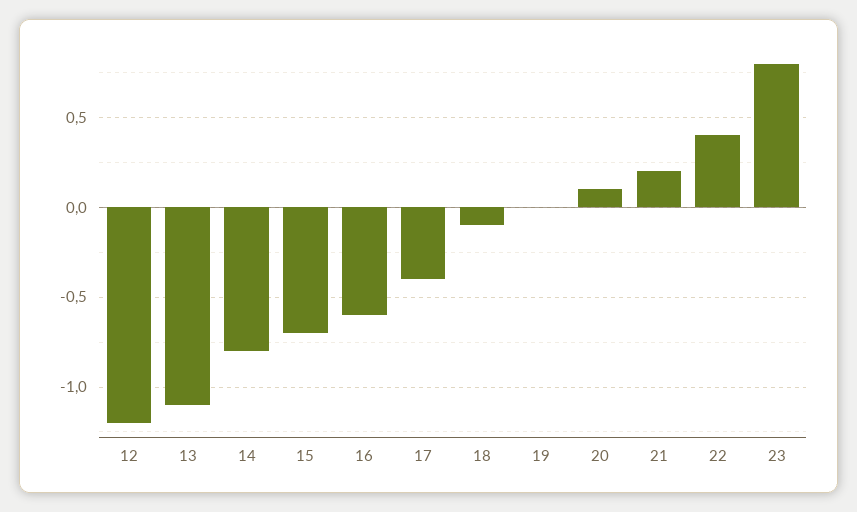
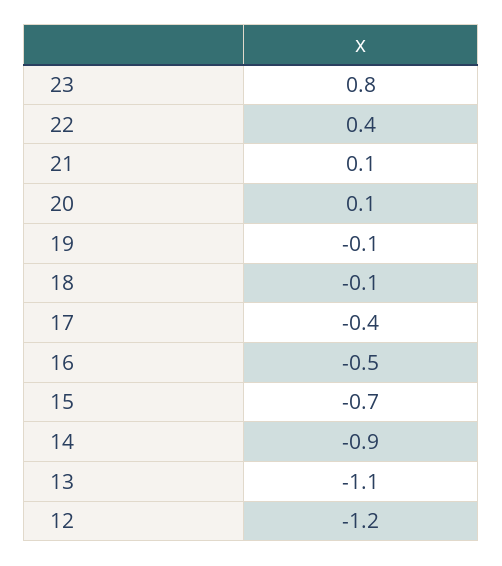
  {
    "12": -1.2,
    "13": -1.1,
-   "14": -0.8,
+   "14": -0.9,
    "15": -0.7,
-   "16": -0.6,
+   "16": -0.5,
    "17": -0.4,
    "18": -0.1,
-   "19": 0,
+   "19": -0.1,
    "20": 0.1,
-   "21": 0.2,
+   "21": 0.1,
    "22": 0.4,
    "23": 0.8
  }

